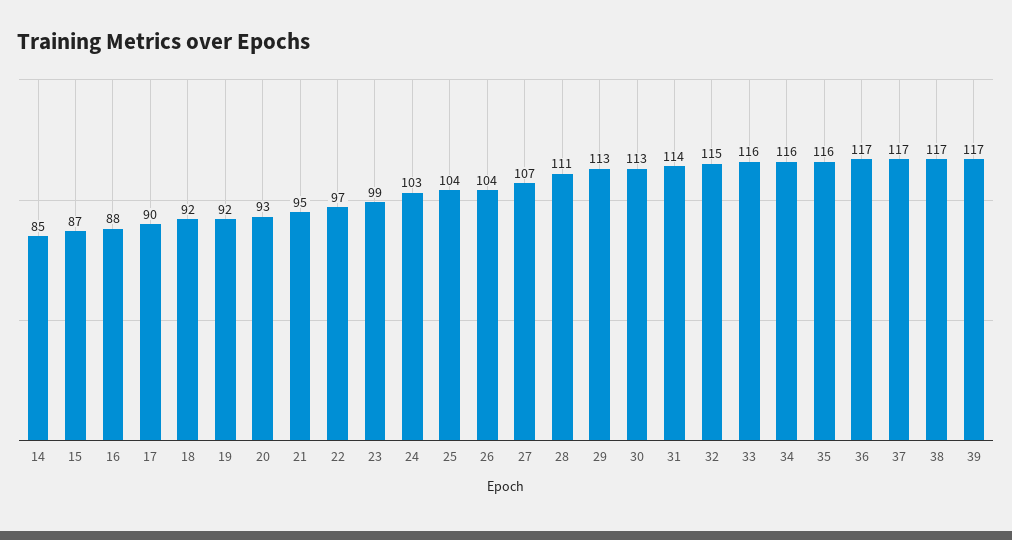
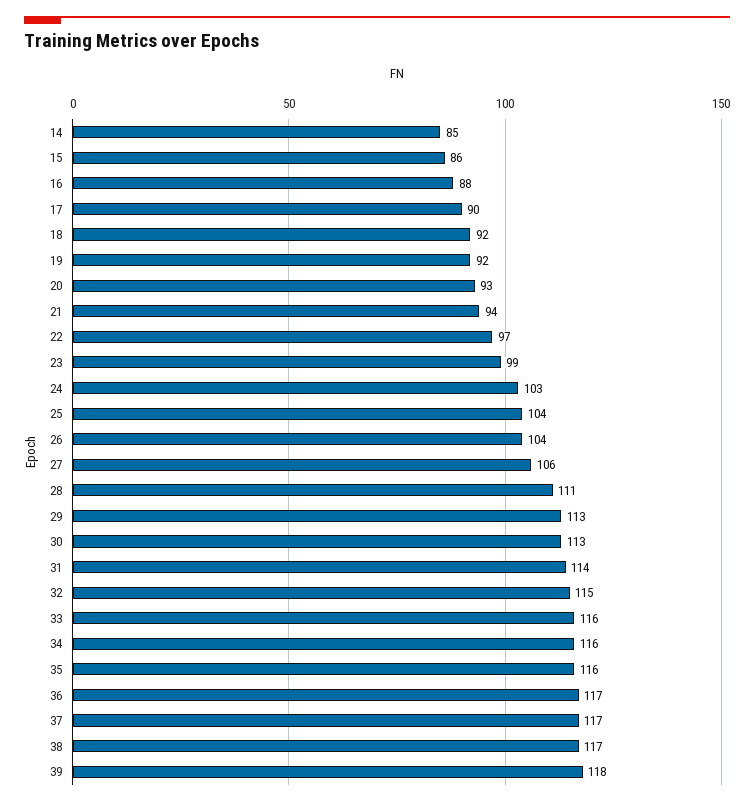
  {
    "14": 85,
-   "15": 87,
+   "15": 86,
    "16": 88,
    "17": 90,
    "18": 92,
    "19": 92,
    "20": 93,
-   "21": 95,
+   "21": 94,
    "22": 97,
    "23": 99,
    "24": 103,
    "25": 104,
    "26": 104,
-   "27": 107,
+   "27": 106,
    "28": 111,
    "29": 113,
    "30": 113,
    "31": 114,
    "32": 115,
    "33": 116,
    "34": 116,
    "35": 116,
    "36": 117,
    "37": 117,
    "38": 117,
-   "39": 117
+   "39": 118
  }

